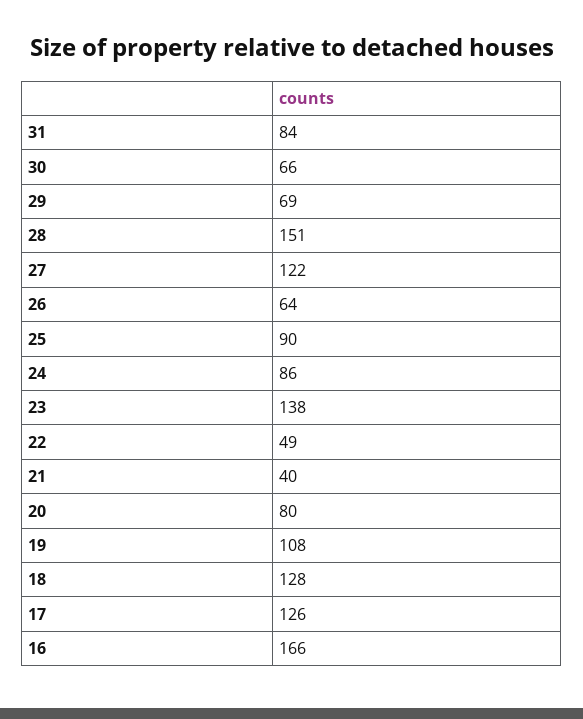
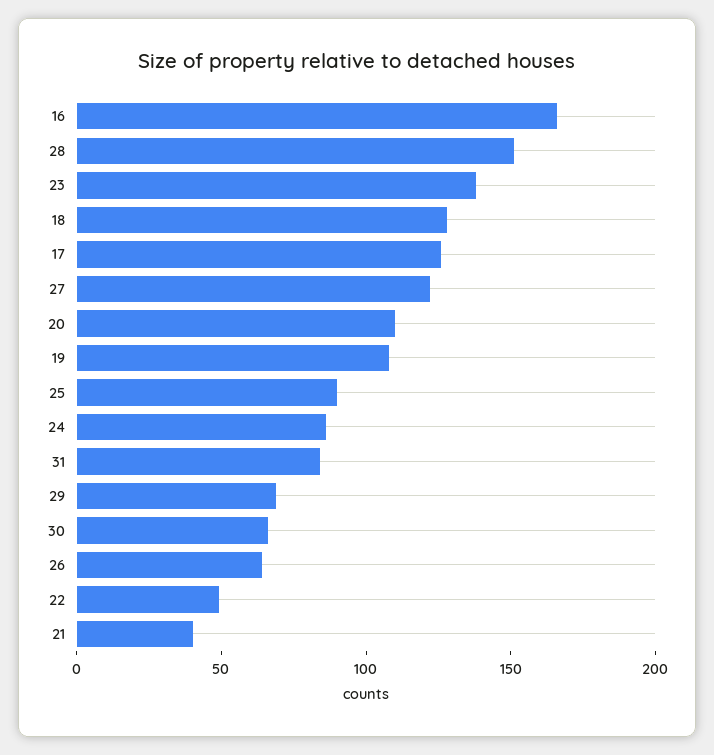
  {
    "31": 84,
    "30": 66,
    "29": 69,
    "28": 151,
    "27": 122,
    "26": 64,
    "25": 90,
    "24": 86,
    "23": 138,
    "22": 49,
    "21": 40,
-   "20": 80,
+   "20": 110,
    "19": 108,
    "18": 128,
    "17": 126,
    "16": 166
  }

